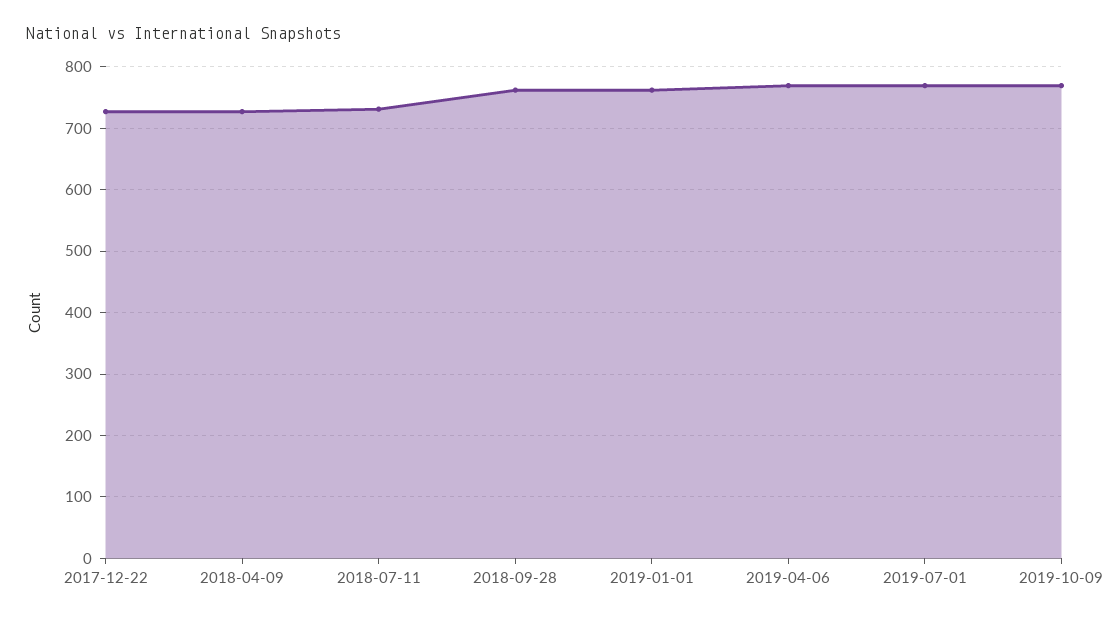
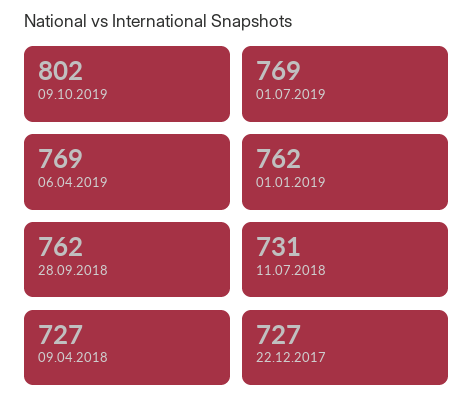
  {
    "2017-12-22": 727,
    "2018-04-09": 727,
    "2018-07-11": 731,
    "2018-09-28": 762,
    "2019-01-01": 762,
    "2019-04-06": 769,
    "2019-07-01": 769,
-   "2019-10-09": 770
+   "2019-10-09": 802
  }

